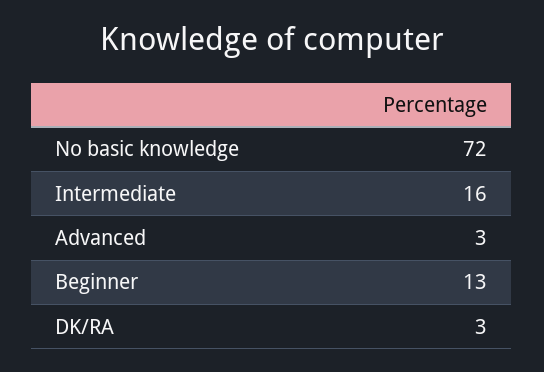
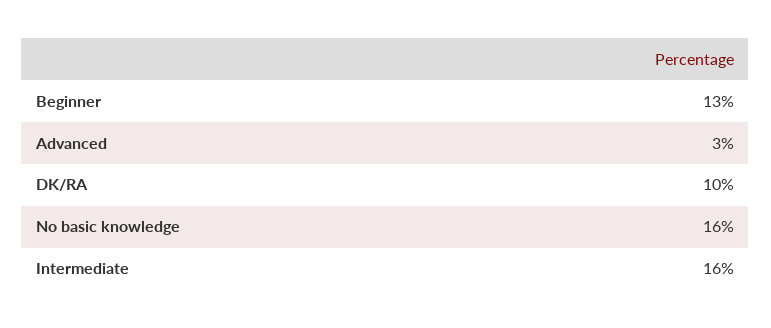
  {
-   "No basic knowledge": 72,
+   "No basic knowledge": 16,
    "Intermediate": 16,
    "Advanced": 3,
    "Beginner": 13,
-   "DK/RA": 3
+   "DK/RA": 10
  }

